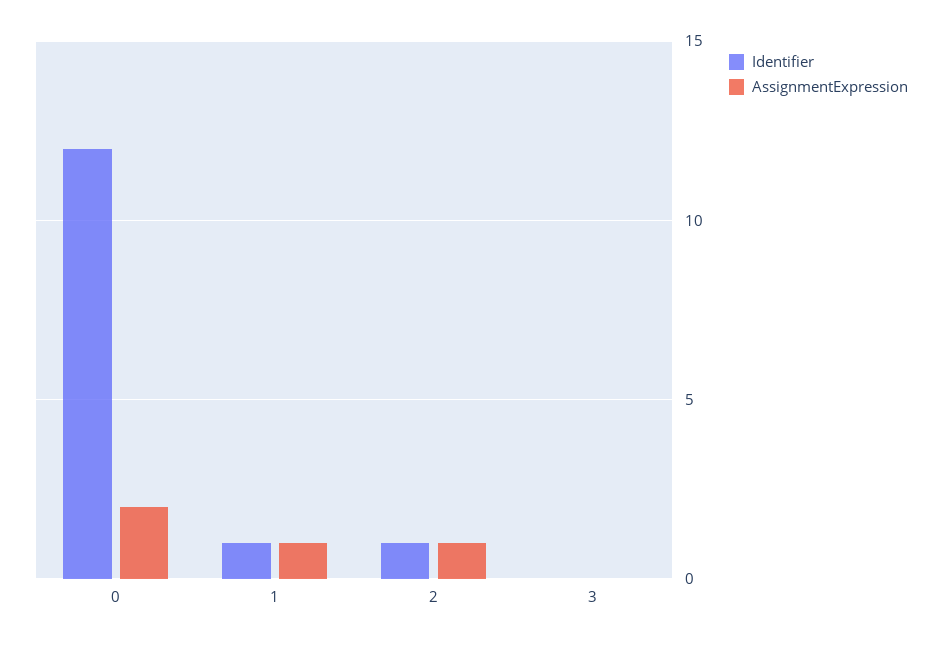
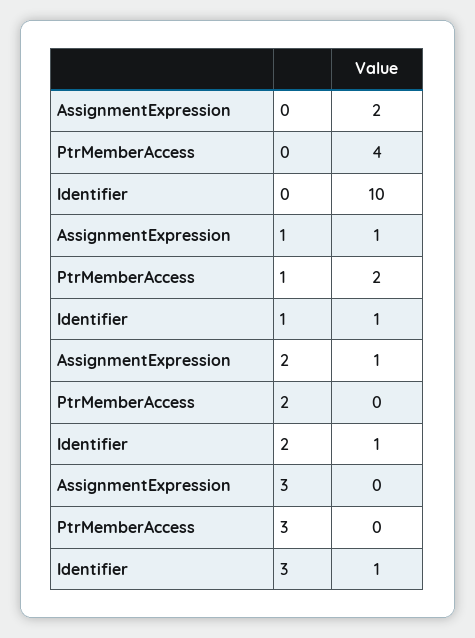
  {
    "Identifier": {
-     "0": 12,
+     "0": 10,
      "1": 1,
      "2": 1,
-     "3": 0
+     "3": 1
    },
    "AssignmentExpression": {
      "0": 2,
      "1": 1,
      "2": 1,
      "3": 0
-   }
+   },
+   "PtrMemberAccess": {
+     "0": 4,
+     "1": 2,
+     "2": 0,
+     "3": 0
+   }
  }

